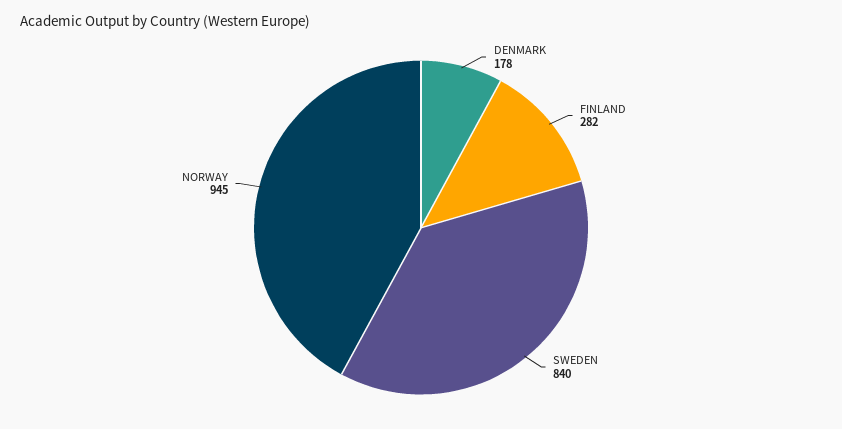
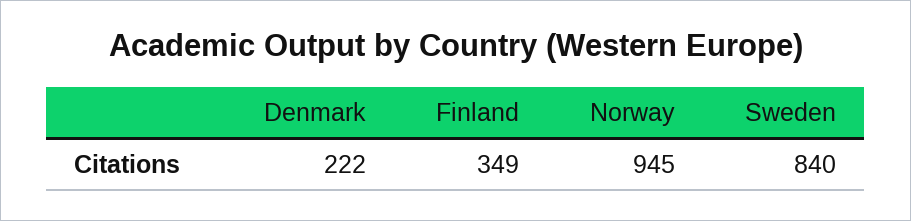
  {
-   "DENMARK": 178,
+   "DENMARK": 222,
-   "FINLAND": 282,
+   "FINLAND": 349,
    "SWEDEN": 840,
    "NORWAY": 945
  }

